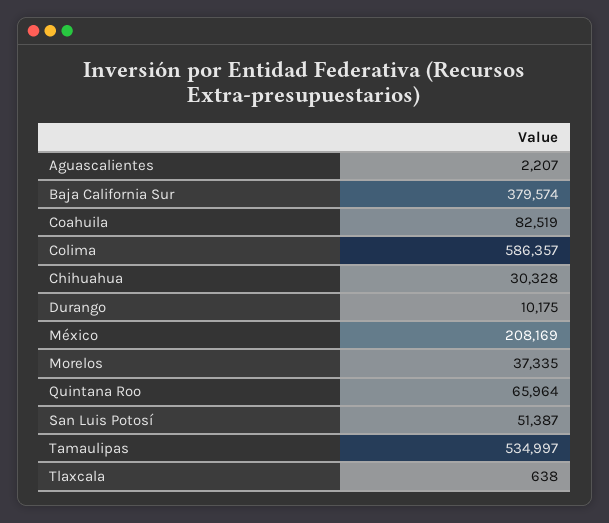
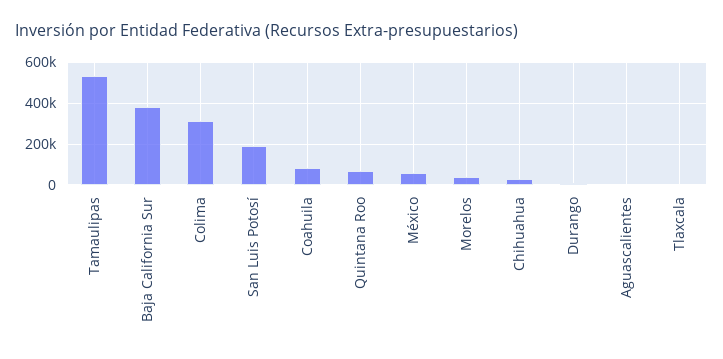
  {
    "Aguascalientes": 2207,
    "Baja California Sur": 379574,
    "Coahuila": 82519,
-   "Colima": 586357,
+   "Colima": 300000,
    "Chihuahua": 30328,
    "Durango": 10175,
-   "México": 208169,
+   "México": 50000,
    "Morelos": 37335,
    "Quintana Roo": 65964,
-   "San Luis Potosí": 51387,
+   "San Luis Potosí": 200000,
    "Tamaulipas": 534997,
    "Tlaxcala": 638
  }

